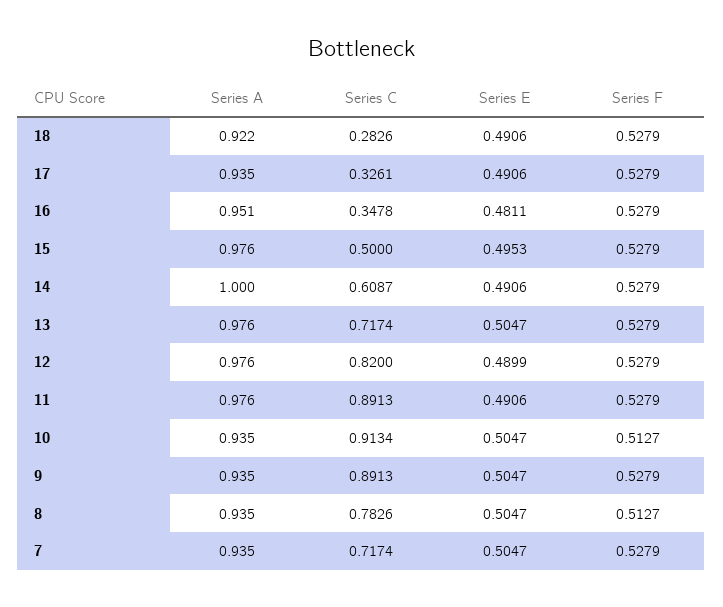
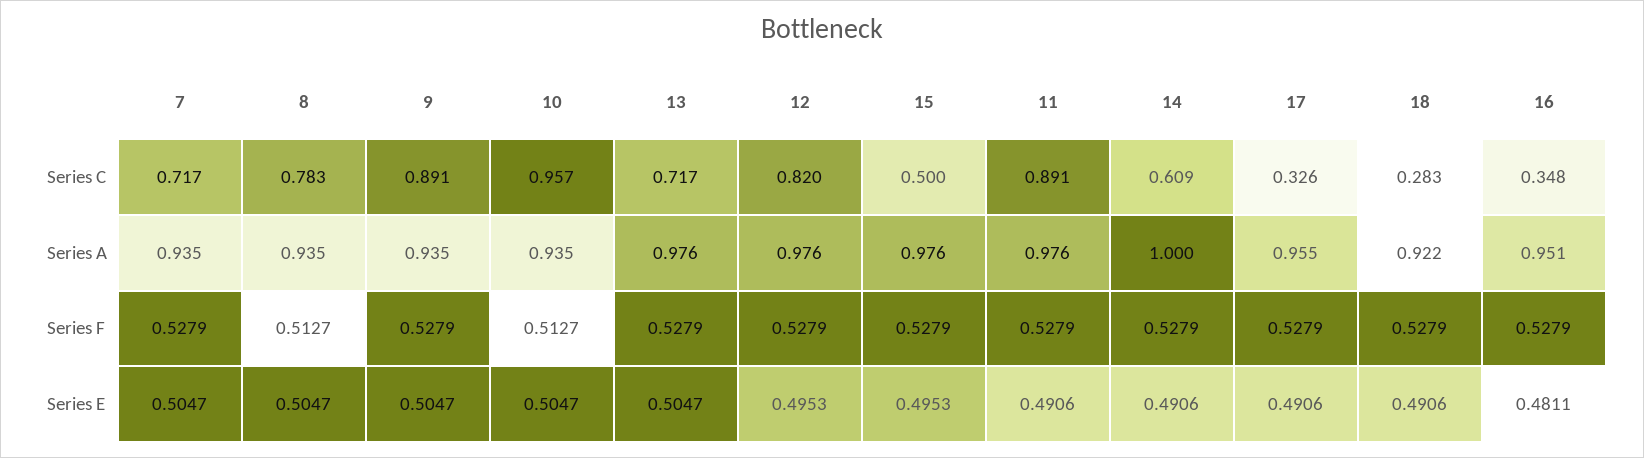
  {
    "Series A": {
      "18": 0.922,
-     "17": 0.935,
+     "17": 0.955,
      "16": 0.951,
      "15": 0.976,
      "14": 1,
      "13": 0.976,
      "12": 0.976,
      "11": 0.976,
      "10": 0.935,
      "9": 0.935,
      "8": 0.935,
      "7": 0.935
    },
    "Series C": {
      "18": 0.2826,
      "17": 0.3261,
      "16": 0.3478,
      "15": 0.5,
      "14": 0.6087,
      "13": 0.7174,
      "12": 0.82,
      "11": 0.8913,
-     "10": 0.9134,
+     "10": 0.957,
      "9": 0.8913,
      "8": 0.7826,
      "7": 0.7174
    },
    "Series E": {
      "18": 0.4906,
      "17": 0.4906,
      "16": 0.4811,
      "15": 0.4953,
      "14": 0.4906,
      "13": 0.5047,
-     "12": 0.4899,
+     "12": 0.4953,
      "11": 0.4906,
      "10": 0.5047,
      "9": 0.5047,
      "8": 0.5047,
      "7": 0.5047
    },
    "Series F": {
      "18": 0.5279,
      "17": 0.5279,
      "16": 0.5279,
      "15": 0.5279,
      "14": 0.5279,
      "13": 0.5279,
      "12": 0.5279,
      "11": 0.5279,
      "10": 0.5127,
      "9": 0.5279,
      "8": 0.5127,
      "7": 0.5279
    }
  }

